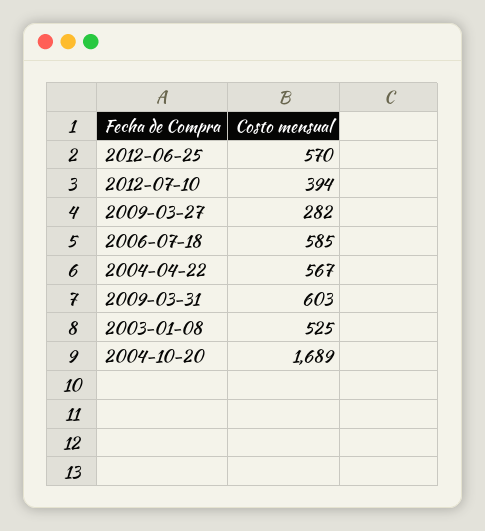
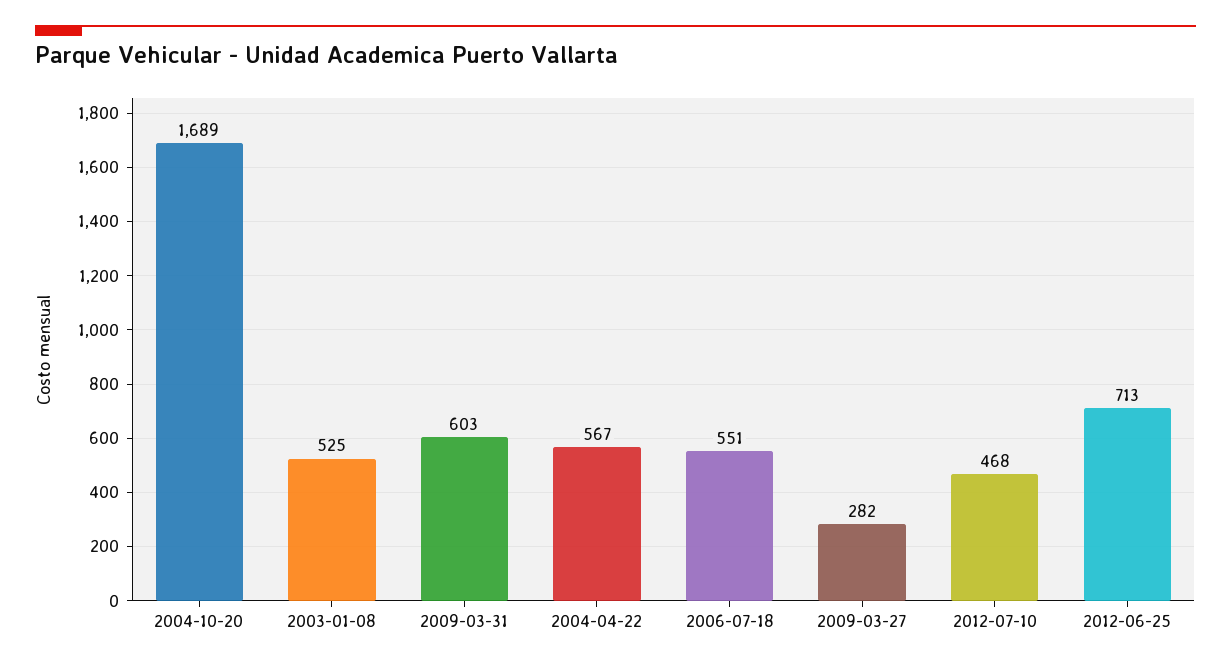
  {
-   "2012-06-25": 570,
+   "2012-06-25": 713,
-   "2012-07-10": 394,
+   "2012-07-10": 468,
    "2009-03-27": 282,
-   "2006-07-18": 585,
+   "2006-07-18": 551,
    "2004-04-22": 567,
    "2009-03-31": 603,
    "2003-01-08": 525,
    "2004-10-20": 1689
  }

